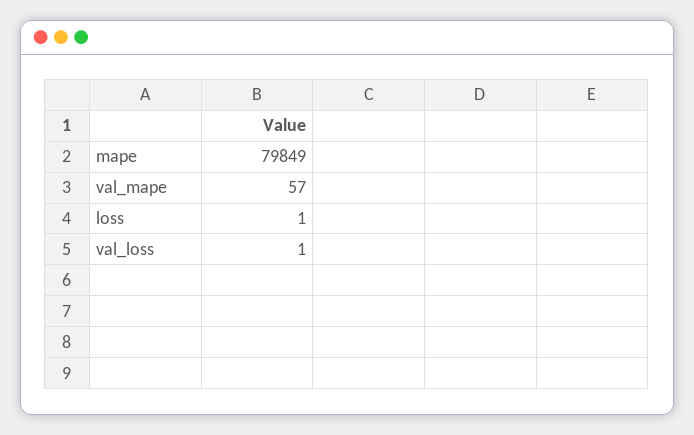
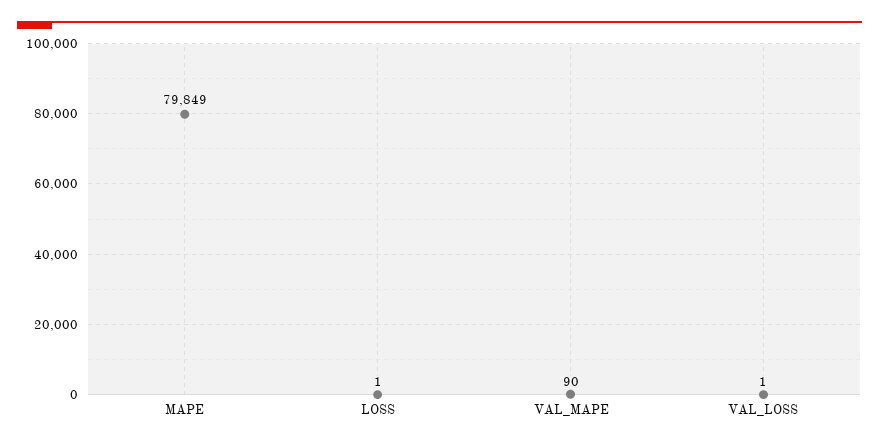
  {
    "mape": 79849,
-   "val_mape": 57,
+   "val_mape": 90,
    "loss": 1,
    "val_loss": 1
  }

